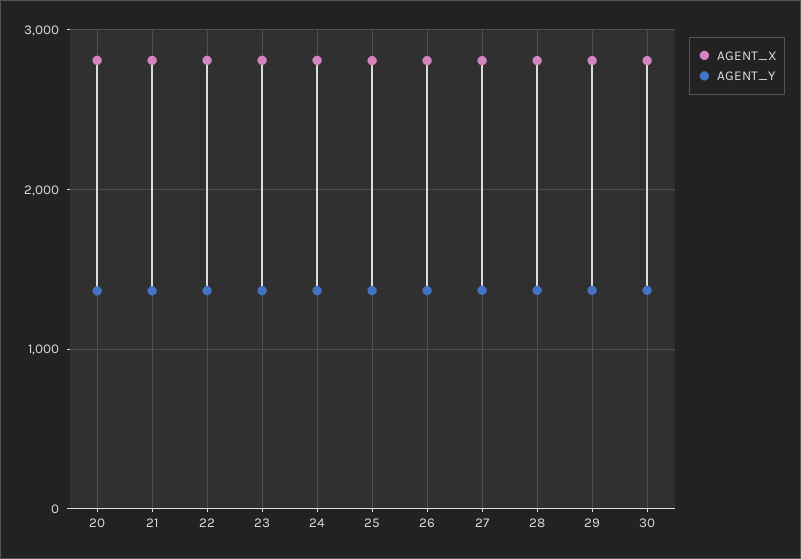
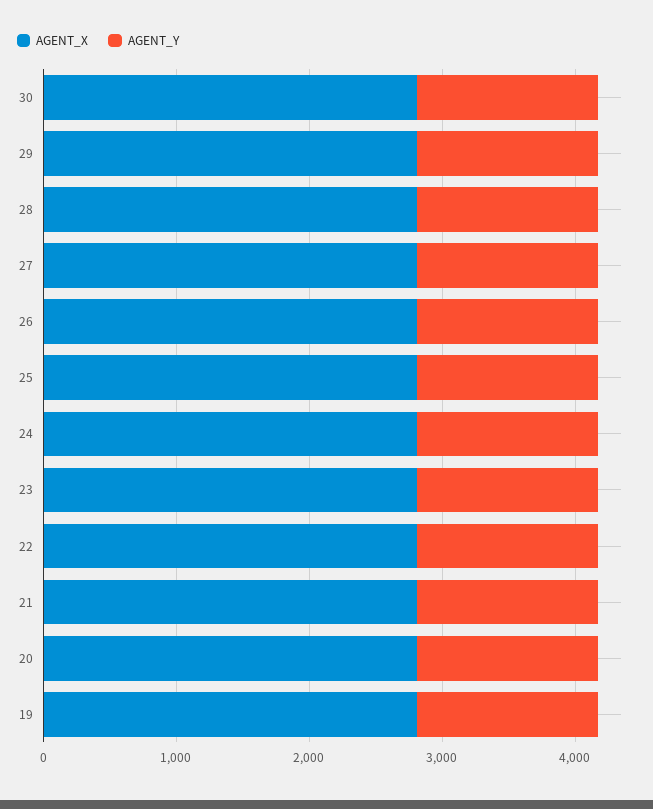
  {
    "AGENT_X": {
      "20": 2800,
      "21": 2800,
      "22": 2800,
      "23": 2800,
      "24": 2800,
      "25": 2800,
      "26": 2800,
      "27": 2800,
      "28": 2800,
      "29": 2800,
-     "30": 2800
+     "30": 2800,
+     "19": 2800
    },
    "AGENT_Y": {
      "20": 1400,
      "21": 1400,
      "22": 1400,
      "23": 1400,
      "24": 1400,
      "25": 1400,
      "26": 1400,
      "27": 1400,
      "28": 1400,
      "29": 1400,
-     "30": 1400
+     "30": 1400,
+     "19": 1400
    }
  }

